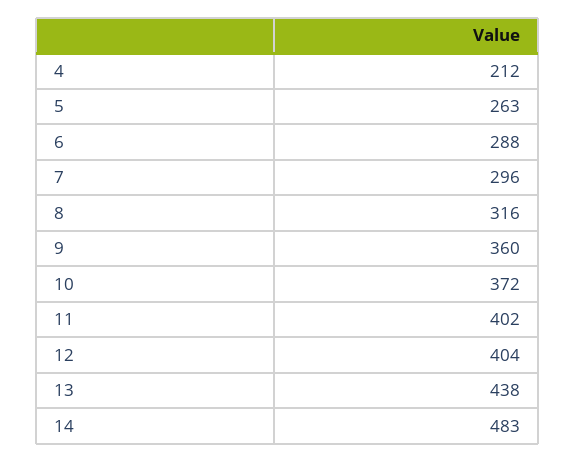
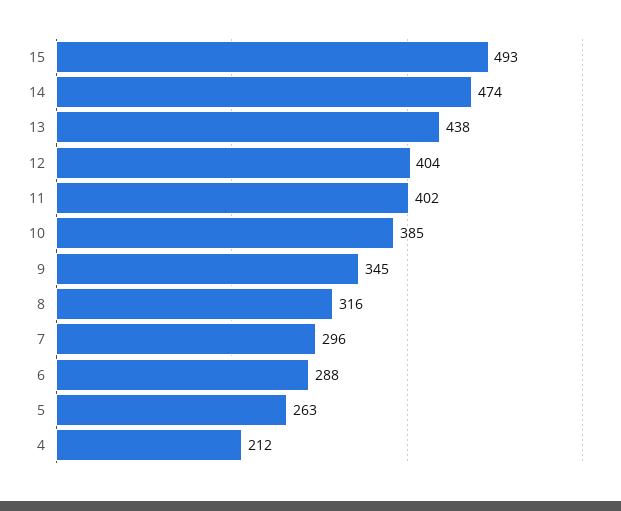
  {
    "4": 212,
    "5": 263,
    "6": 288,
    "7": 296,
    "8": 316,
-   "9": 360,
+   "9": 345,
-   "10": 372,
+   "10": 385,
    "11": 402,
    "12": 404,
    "13": 438,
-   "14": 483
+   "14": 474,
+   "15": 493
  }

